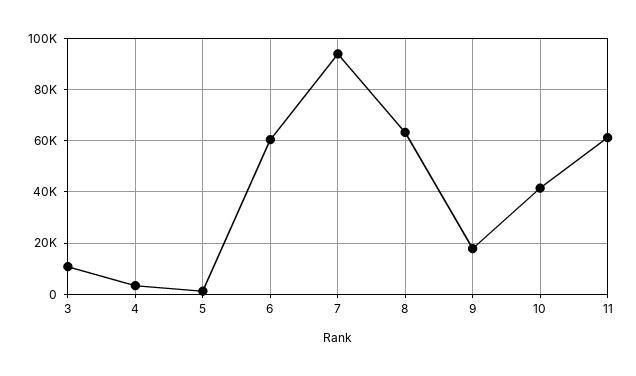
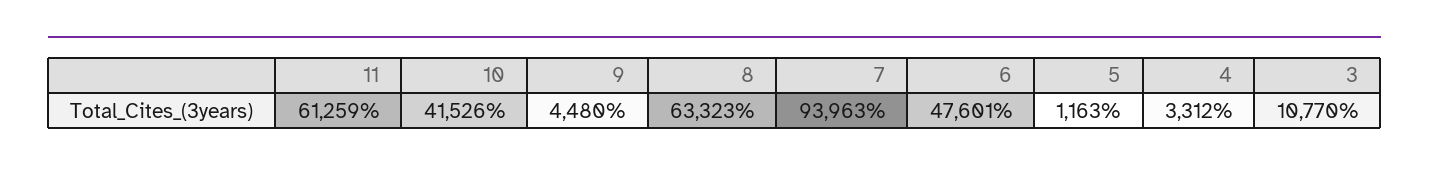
  {
    "3": 10770,
    "4": 3312,
    "5": 1163,
-   "6": 60000,
+   "6": 47601,
    "7": 93963,
    "8": 63323,
-   "9": 17500,
+   "9": 4480,
    "10": 41526,
    "11": 61259
  }

